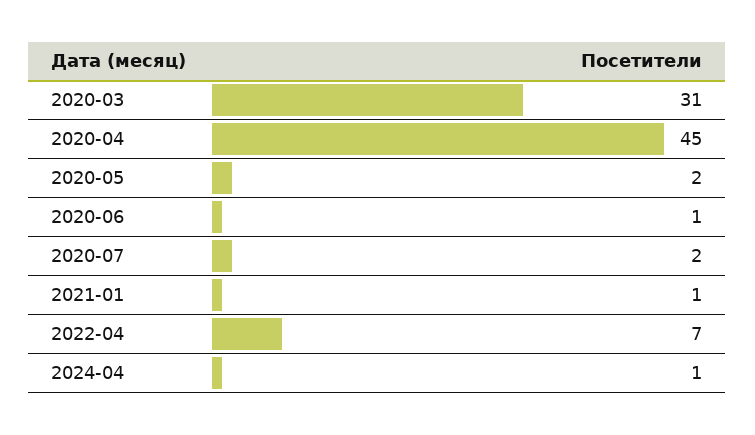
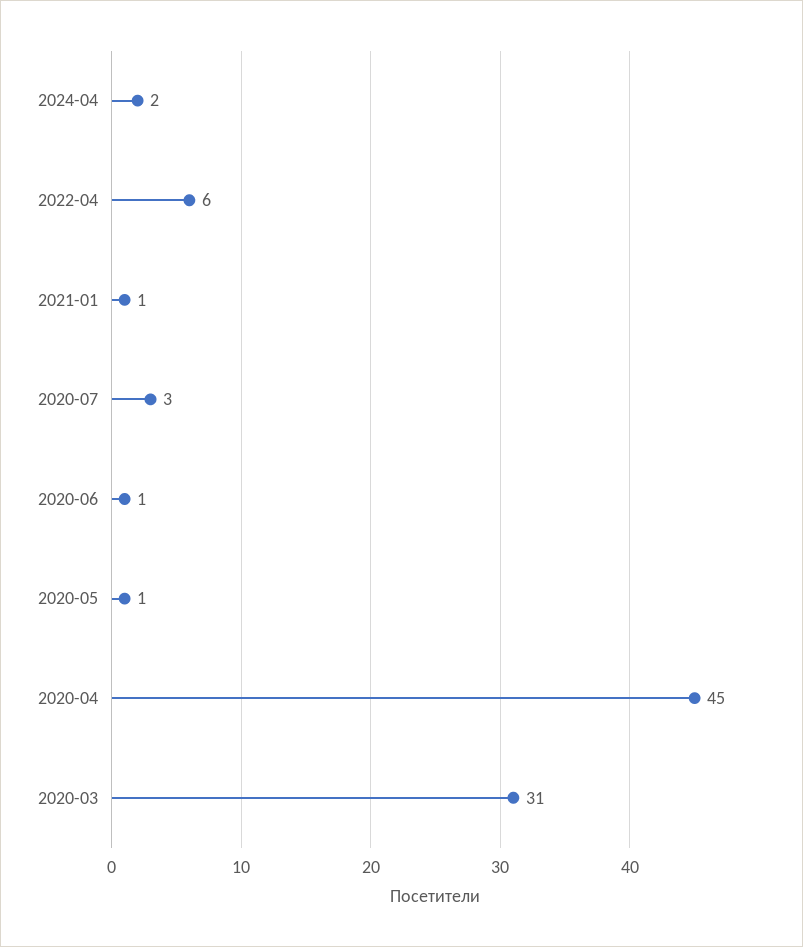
  {
    "2020-03": 31,
    "2020-04": 45,
-   "2020-05": 2,
+   "2020-05": 1,
    "2020-06": 1,
-   "2020-07": 2,
+   "2020-07": 3,
    "2021-01": 1,
-   "2022-04": 7,
+   "2022-04": 6,
-   "2024-04": 1
+   "2024-04": 2
  }

